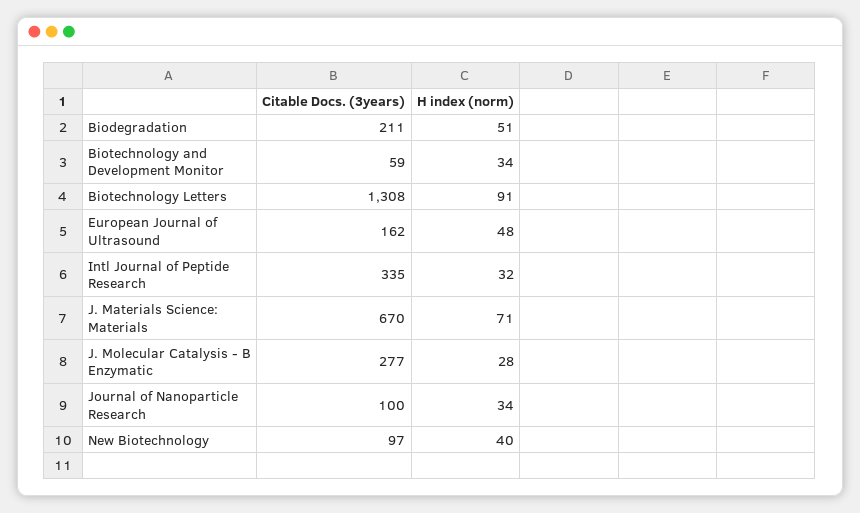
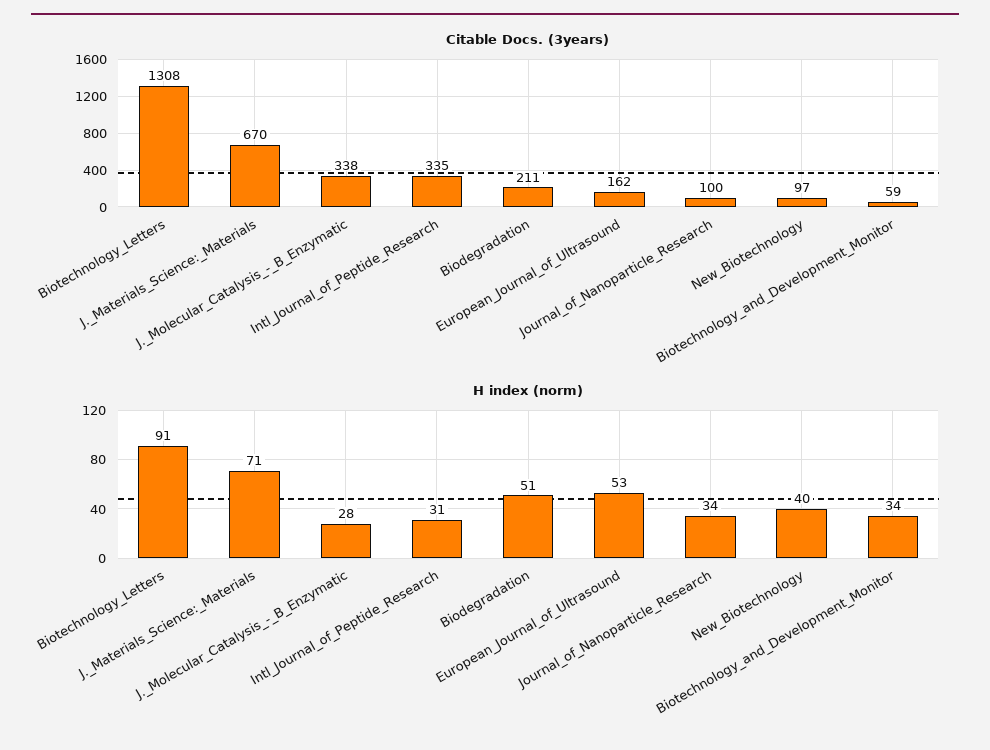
  {
    "Citable Docs. (3years)": {
      "Biodegradation": 211,
      "Biotechnology and Development Monitor": 59,
      "Biotechnology Letters": 1308,
      "European Journal of Ultrasound": 162,
      "Intl Journal of Peptide Research": 335,
      "J. Materials Science: Materials": 670,
-     "J. Molecular Catalysis - B Enzymatic": 277,
+     "J. Molecular Catalysis - B Enzymatic": 338,
      "Journal of Nanoparticle Research": 100,
      "New Biotechnology": 97
    },
    "H index (norm)": {
      "Biodegradation": 51,
      "Biotechnology and Development Monitor": 34,
      "Biotechnology Letters": 91,
-     "European Journal of Ultrasound": 48,
+     "European Journal of Ultrasound": 53,
-     "Intl Journal of Peptide Research": 32,
+     "Intl Journal of Peptide Research": 31,
      "J. Materials Science: Materials": 71,
      "J. Molecular Catalysis - B Enzymatic": 28,
      "Journal of Nanoparticle Research": 34,
      "New Biotechnology": 40
    }
  }

